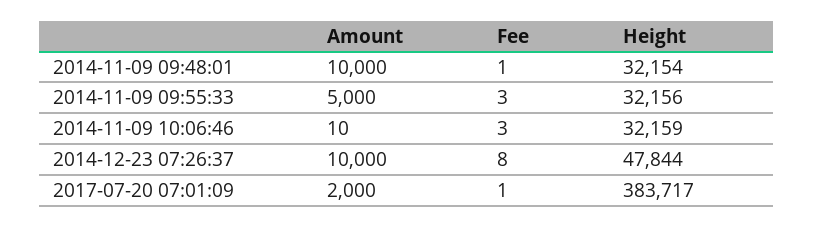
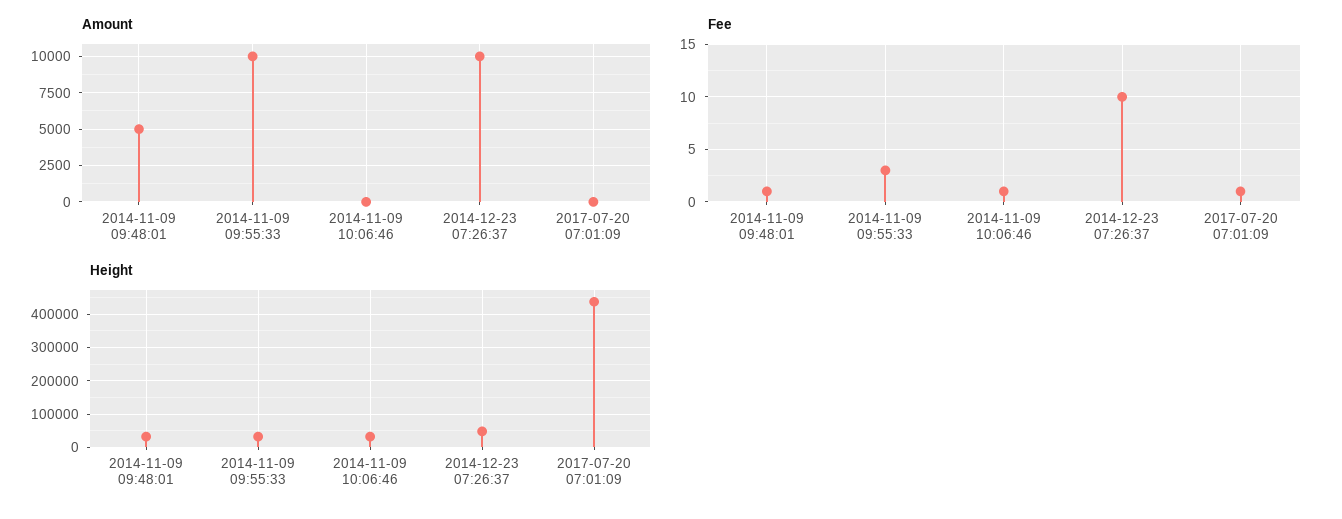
  {
    "Amount": {
-     "2014-11-09 09:48:01": 10000,
+     "2014-11-09 09:48:01": 5000,
-     "2014-11-09 09:55:33": 5000,
+     "2014-11-09 09:55:33": 10000,
      "2014-11-09 10:06:46": 10,
      "2014-12-23 07:26:37": 10000,
-     "2017-07-20 07:01:09": 2000
+     "2017-07-20 07:01:09": 0
    },
    "Fee": {
      "2014-11-09 09:48:01": 1,
      "2014-11-09 09:55:33": 3,
-     "2014-11-09 10:06:46": 3,
+     "2014-11-09 10:06:46": 1,
-     "2014-12-23 07:26:37": 8,
+     "2014-12-23 07:26:37": 10,
      "2017-07-20 07:01:09": 1
    },
    "Height": {
      "2014-11-09 09:48:01": 32154,
      "2014-11-09 09:55:33": 32156,
      "2014-11-09 10:06:46": 32159,
      "2014-12-23 07:26:37": 47844,
-     "2017-07-20 07:01:09": 383717
+     "2017-07-20 07:01:09": 440000
    }
  }

